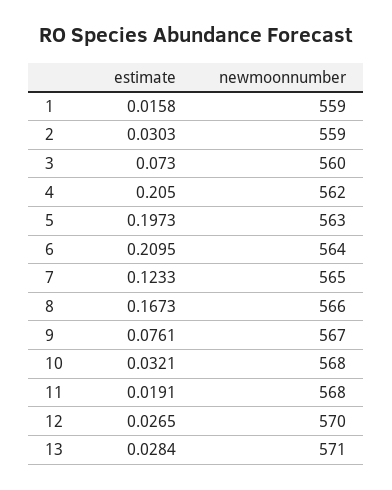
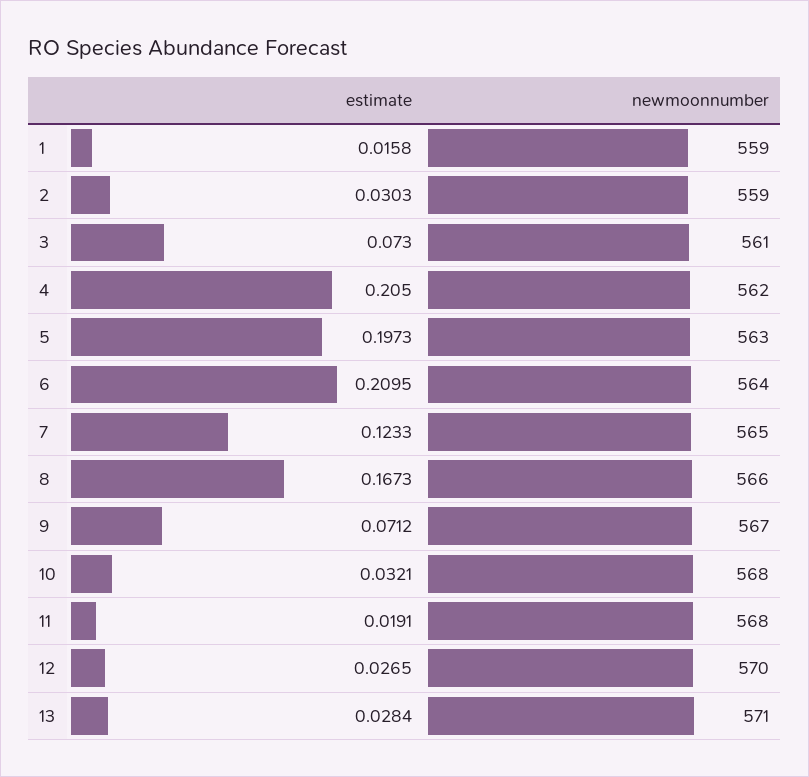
  {
    "estimate": {
      "1": 0.0158,
      "2": 0.0303,
      "3": 0.073,
      "4": 0.205,
      "5": 0.1973,
      "6": 0.2095,
      "7": 0.1233,
      "8": 0.1673,
-     "9": 0.0761,
+     "9": 0.0712,
      "10": 0.0321,
      "11": 0.0191,
      "12": 0.0265,
      "13": 0.0284
    },
    "newmoonnumber": {
      "1": 559,
      "2": 559,
-     "3": 560,
+     "3": 561,
      "4": 562,
      "5": 563,
      "6": 564,
      "7": 565,
      "8": 566,
      "9": 567,
      "10": 568,
      "11": 568,
      "12": 570,
      "13": 571
    }
  }

